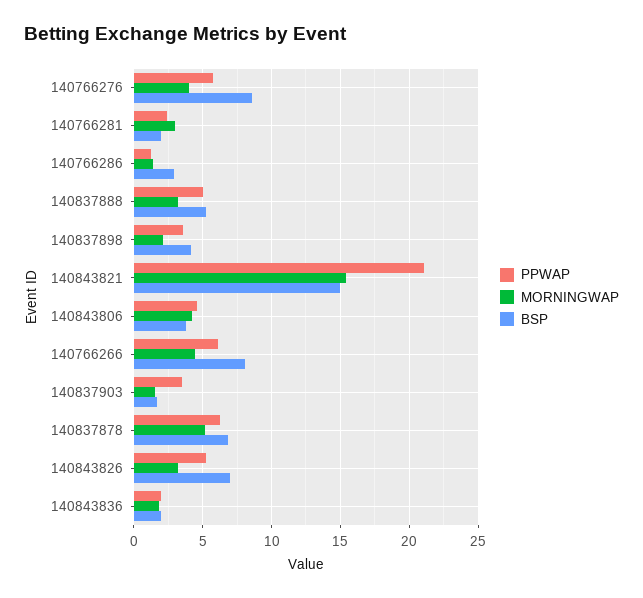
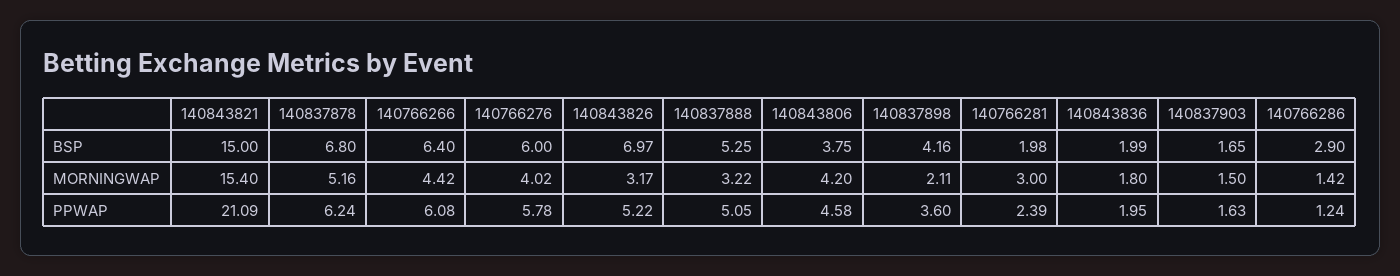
  {
    "PPWAP": {
      "140766276": 5.78,
      "140766281": 2.39,
      "140766286": 1.24,
      "140837888": 5.05,
      "140837898": 3.6,
      "140843821": 21.09,
      "140843806": 4.58,
      "140766266": 6.08,
-     "140837903": 3.5,
+     "140837903": 1.63,
      "140837878": 6.24,
      "140843826": 5.22,
      "140843836": 1.95
    },
    "MORNINGWAP": {
      "140766276": 4.02,
      "140766281": 3,
      "140766286": 1.42,
      "140837888": 3.22,
      "140837898": 2.11,
      "140843821": 15.4,
      "140843806": 4.2,
      "140766266": 4.42,
      "140837903": 1.5,
      "140837878": 5.16,
      "140843826": 3.17,
      "140843836": 1.8
    },
    "BSP": {
-     "140766276": 8.5,
+     "140766276": 6,
      "140766281": 1.98,
      "140766286": 2.9,
      "140837888": 5.25,
      "140837898": 4.16,
      "140843821": 15,
      "140843806": 3.75,
-     "140766266": 8,
+     "140766266": 6.4,
      "140837903": 1.65,
      "140837878": 6.8,
      "140843826": 6.97,
      "140843836": 1.99
    }
  }

